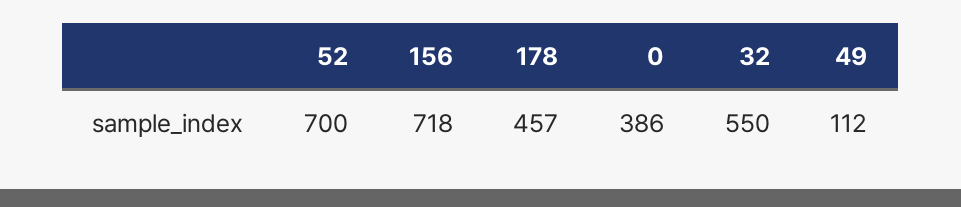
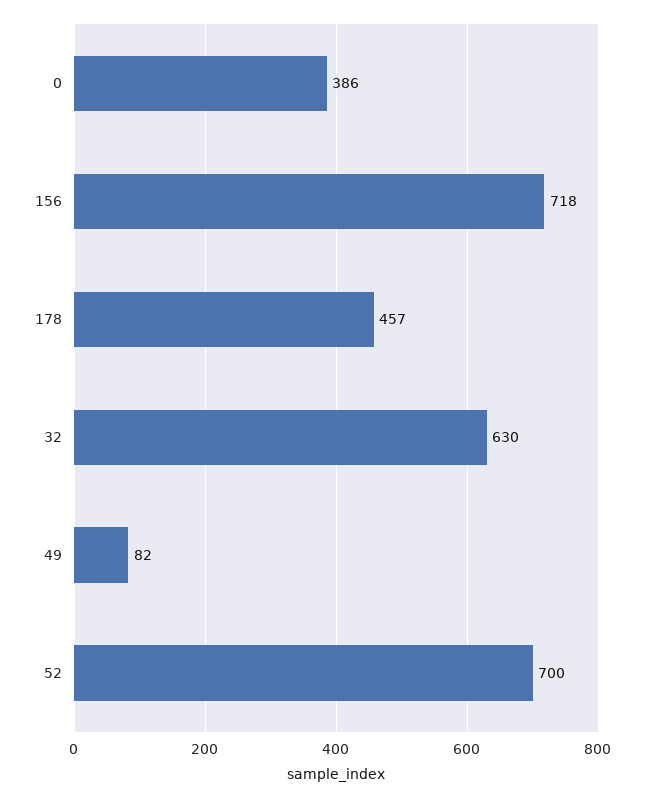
  {
    "52": 700,
    "156": 718,
    "178": 457,
    "0": 386,
-   "32": 550,
+   "32": 630,
-   "49": 112
+   "49": 82
  }

